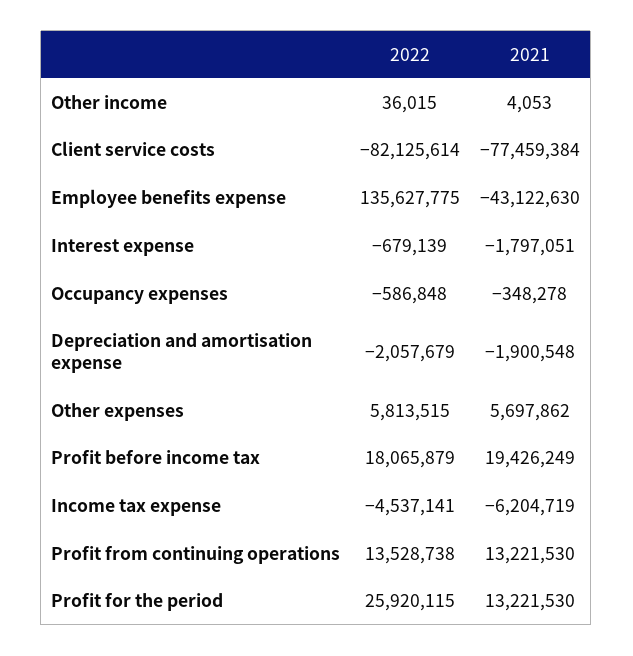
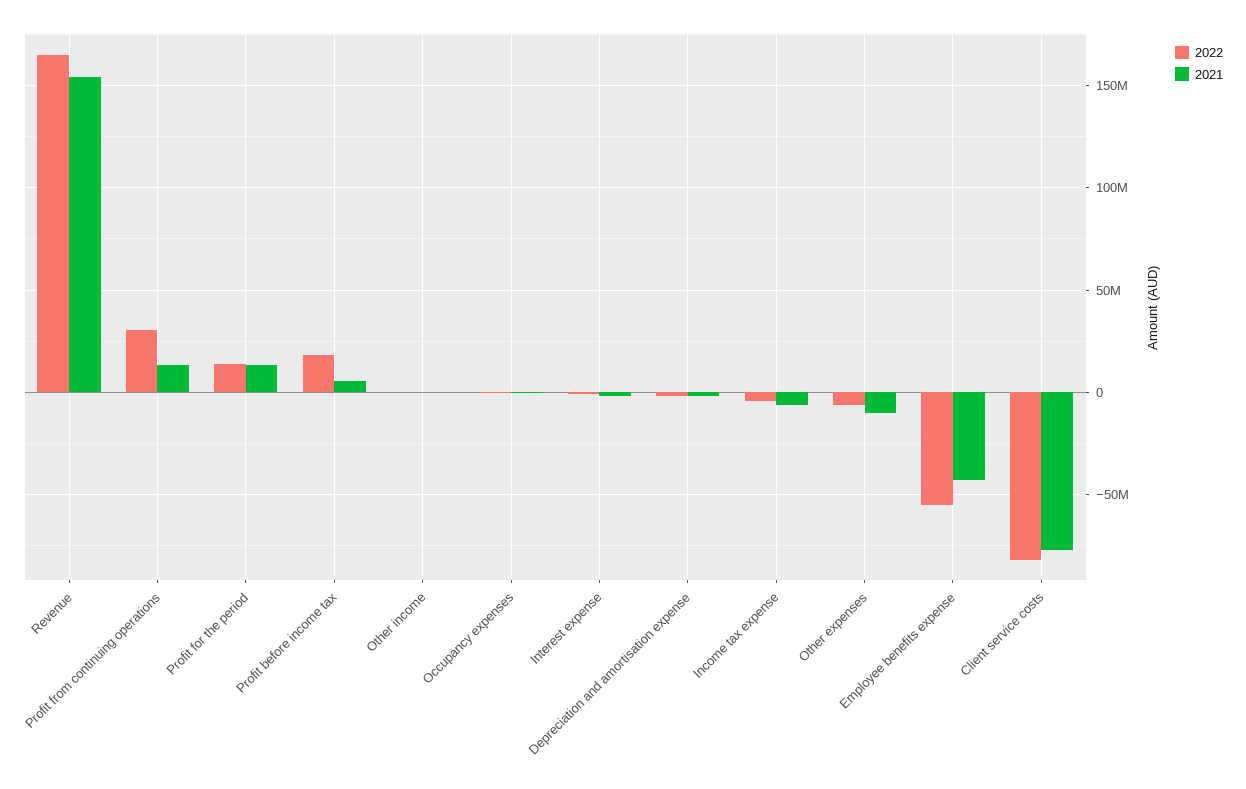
  {
    "2022": {
      "Other income": 36015,
      "Client service costs": -82125614,
-     "Employee benefits expense": 135627775,
+     "Employee benefits expense": -55000000,
      "Interest expense": -679139,
      "Occupancy expenses": -586848,
      "Depreciation and amortisation expense": -2057679,
-     "Other expenses": 5813515,
+     "Other expenses": -5000000,
      "Profit before income tax": 18065879,
      "Income tax expense": -4537141,
-     "Profit from continuing operations": 13528738,
+     "Profit from continuing operations": 30000000,
-     "Profit for the period": 25920115
+     "Profit for the period": 15000000,
+     "Revenue": 165000000
    },
    "2021": {
      "Other income": 4053,
      "Client service costs": -77459384,
      "Employee benefits expense": -43122630,
      "Interest expense": -1797051,
      "Occupancy expenses": -348278,
      "Depreciation and amortisation expense": -1900548,
-     "Other expenses": 5697862,
+     "Other expenses": -10000000,
-     "Profit before income tax": 19426249,
+     "Profit before income tax": 5000000,
      "Income tax expense": -6204719,
      "Profit from continuing operations": 13221530,
-     "Profit for the period": 13221530
+     "Profit for the period": 13221530,
+     "Revenue": 155000000
    }
  }

